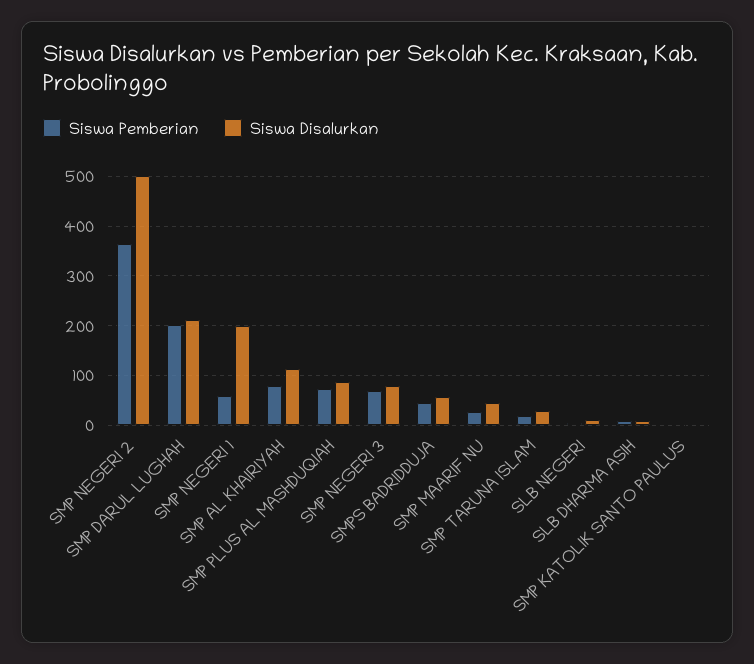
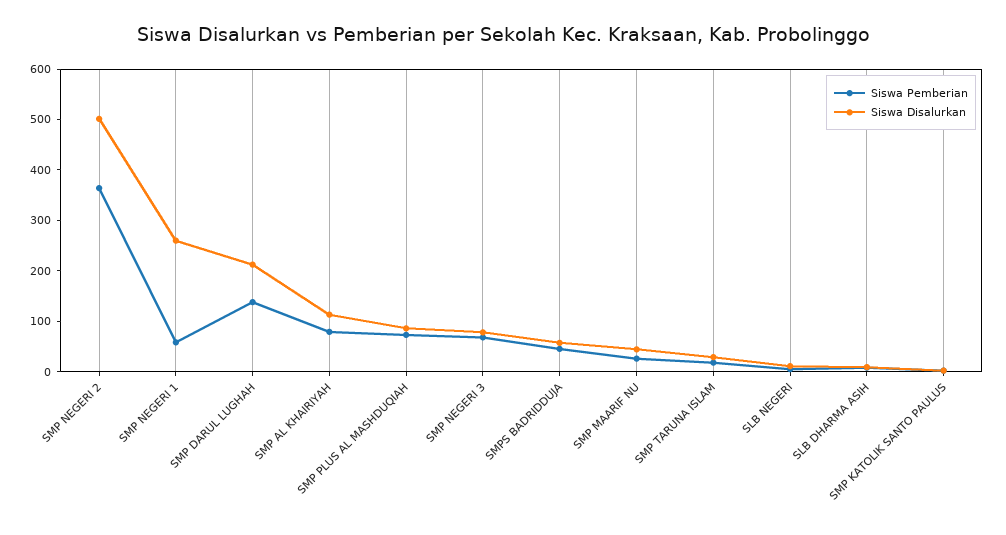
  {
    "Siswa Pemberian": {
      "SMP NEGERI 2": 360,
-     "SMP DARUL LUGHAH": 200,
+     "SMP DARUL LUGHAH": 140,
      "SMP NEGERI 1": 60,
      "SMP AL KHAIRIYAH": 80,
      "SMP PLUS AL MASHDUQIAH": 80,
      "SMP NEGERI 3": 60,
      "SMPS BADRIDDUJA": 40,
      "SMP MAARIF NU": 20,
      "SMP TARUNA ISLAM": 20,
      "SLB NEGERI": 0,
      "SLB DHARMA ASIH": 0,
      "SMP KATOLIK SANTO PAULUS": 0
    },
    "Siswa Disalurkan": {
      "SMP NEGERI 2": 500,
      "SMP DARUL LUGHAH": 220,
-     "SMP NEGERI 1": 200,
+     "SMP NEGERI 1": 260,
      "SMP AL KHAIRIYAH": 120,
      "SMP PLUS AL MASHDUQIAH": 80,
      "SMP NEGERI 3": 80,
      "SMPS BADRIDDUJA": 60,
      "SMP MAARIF NU": 40,
      "SMP TARUNA ISLAM": 20,
      "SLB NEGERI": 20,
      "SLB DHARMA ASIH": 0,
      "SMP KATOLIK SANTO PAULUS": 0
    }
  }

